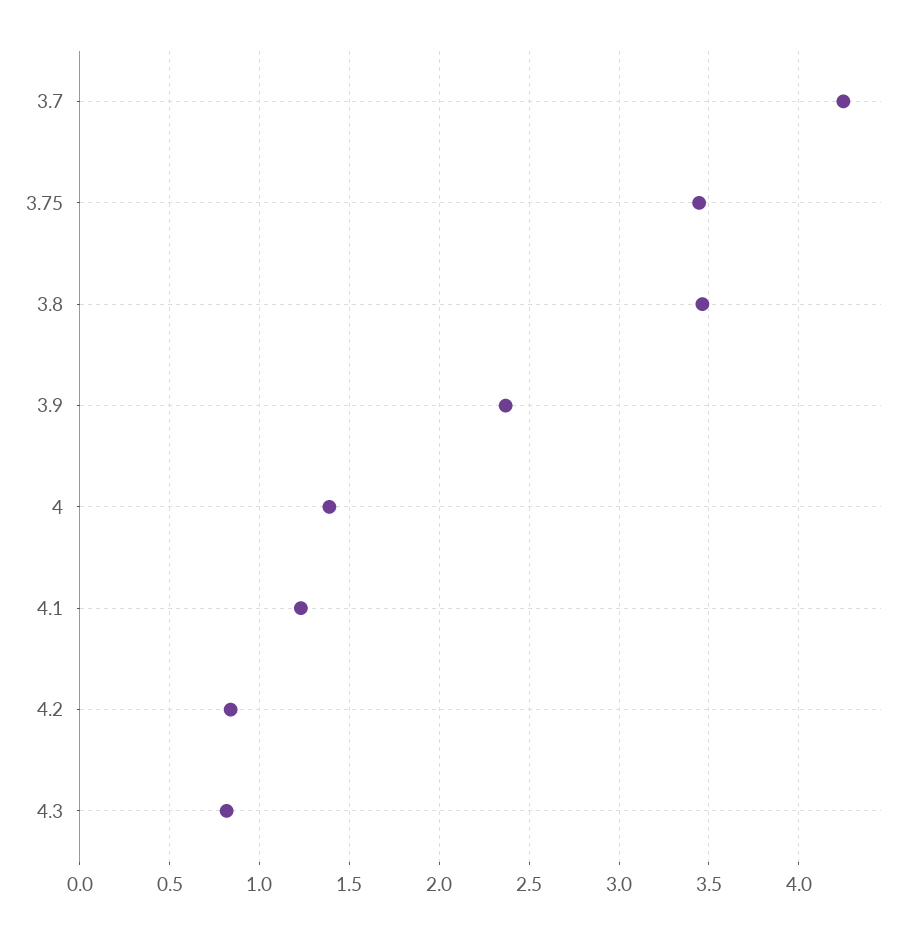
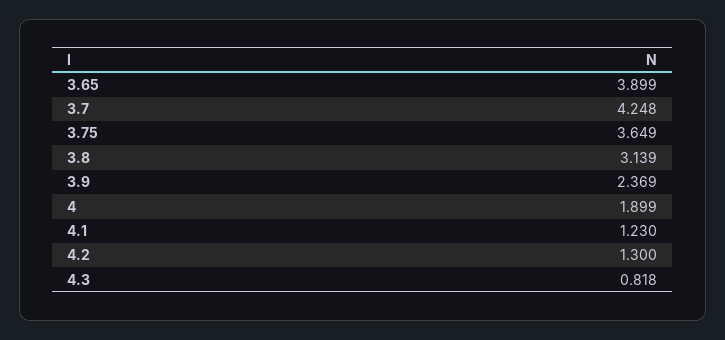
  {
    "3.7": 4.248,
-   "3.75": 3.45,
+   "3.75": 3.649,
-   "3.8": 3.45,
+   "3.8": 3.139,
    "3.9": 2.369,
-   "4": 1.4,
+   "4": 1.899,
    "4.1": 1.23,
-   "4.2": 0.85,
+   "4.2": 1.3,
-   "4.3": 0.818
+   "4.3": 0.818,
+   "3.65": 3.899
  }

